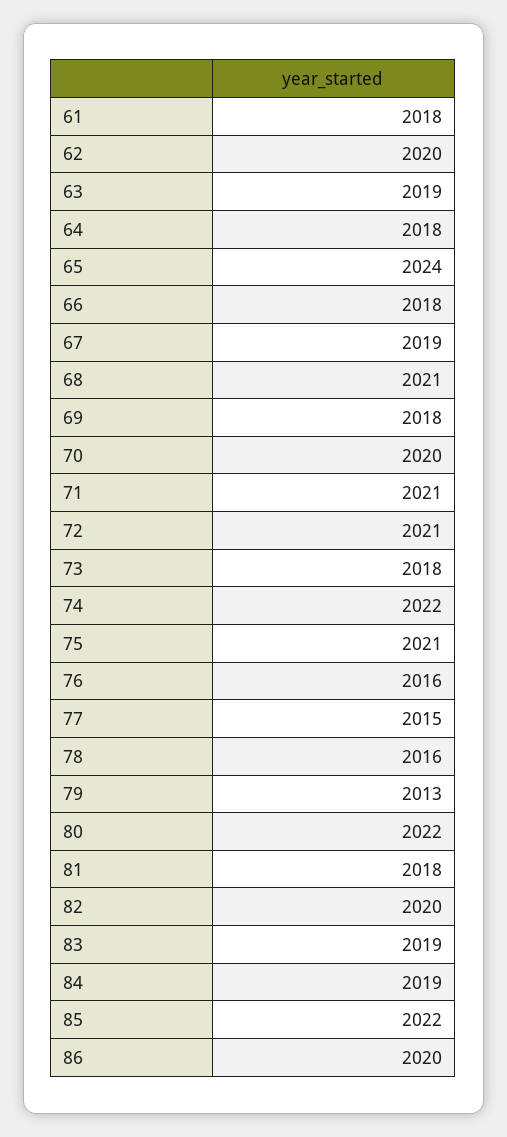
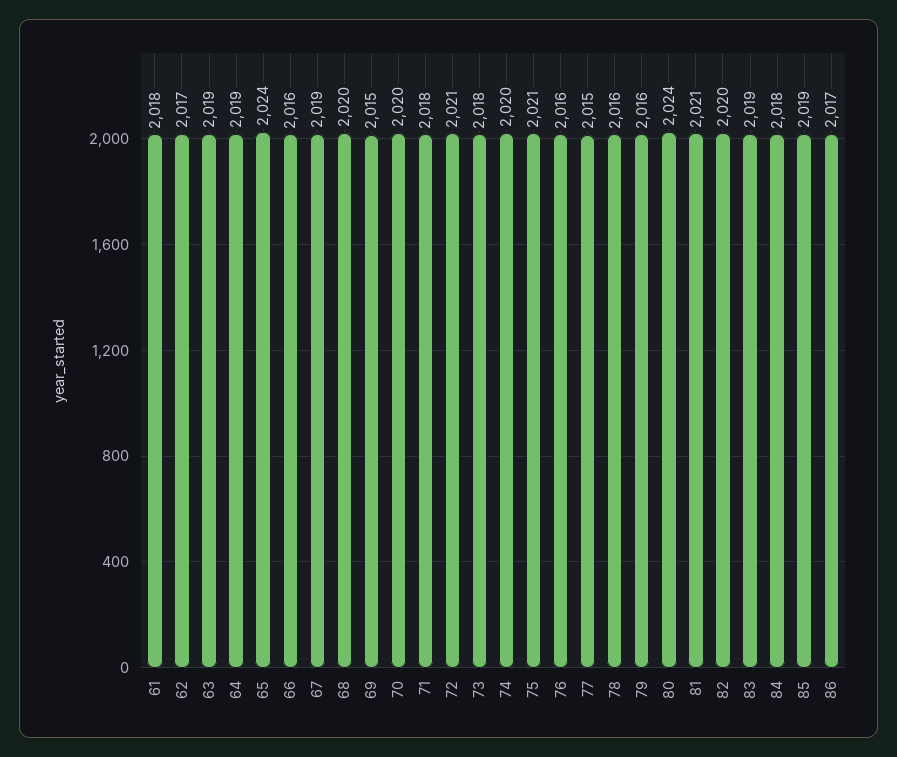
  {
    "61": 2018,
-   "62": 2020,
+   "62": 2017,
    "63": 2019,
-   "64": 2018,
+   "64": 2019,
    "65": 2024,
-   "66": 2018,
+   "66": 2016,
    "67": 2019,
-   "68": 2021,
+   "68": 2020,
-   "69": 2018,
+   "69": 2015,
    "70": 2020,
-   "71": 2021,
+   "71": 2018,
    "72": 2021,
    "73": 2018,
-   "74": 2022,
+   "74": 2020,
    "75": 2021,
    "76": 2016,
    "77": 2015,
    "78": 2016,
-   "79": 2013,
+   "79": 2016,
-   "80": 2022,
+   "80": 2024,
-   "81": 2018,
+   "81": 2021,
    "82": 2020,
    "83": 2019,
-   "84": 2019,
+   "84": 2018,
-   "85": 2022,
+   "85": 2019,
-   "86": 2020
+   "86": 2017
  }

